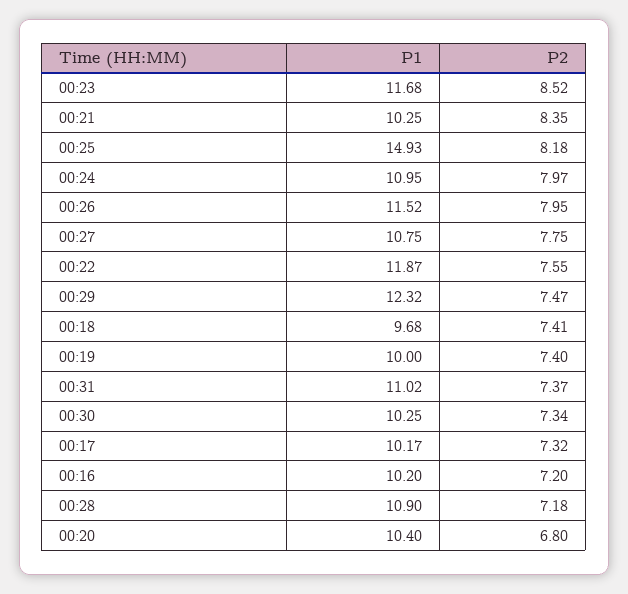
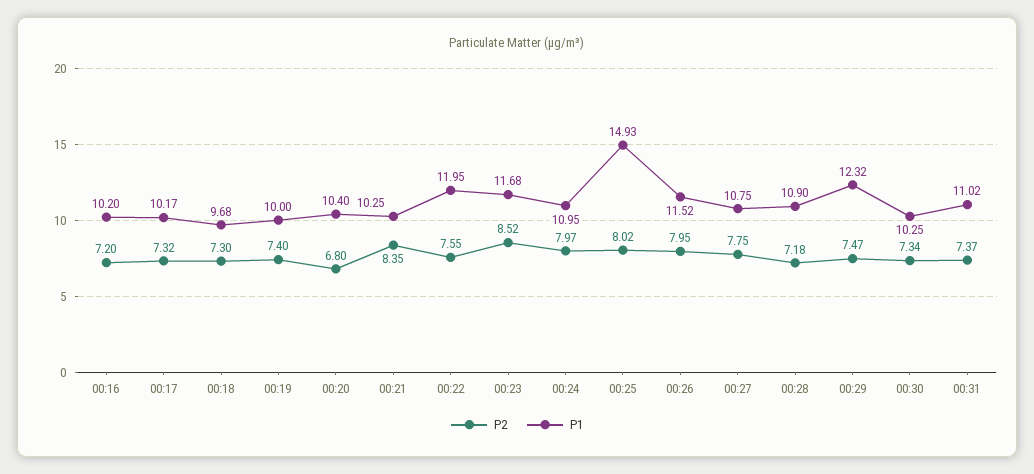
  {
    "P1": {
      "00:23": 11.68,
      "00:21": 10.25,
      "00:25": 14.93,
      "00:24": 10.95,
      "00:26": 11.52,
      "00:27": 10.75,
-     "00:22": 11.87,
+     "00:22": 11.95,
      "00:29": 12.32,
      "00:18": 9.68,
      "00:19": 10,
      "00:31": 11.02,
      "00:30": 10.25,
      "00:17": 10.17,
      "00:16": 10.2,
      "00:28": 10.9,
      "00:20": 10.4
    },
    "P2": {
      "00:23": 8.52,
      "00:21": 8.35,
-     "00:25": 8.18,
+     "00:25": 8.02,
      "00:24": 7.97,
      "00:26": 7.95,
      "00:27": 7.75,
      "00:22": 7.55,
      "00:29": 7.47,
-     "00:18": 7.41,
+     "00:18": 7.3,
      "00:19": 7.4,
      "00:31": 7.37,
      "00:30": 7.34,
      "00:17": 7.32,
      "00:16": 7.2,
      "00:28": 7.18,
      "00:20": 6.8
    }
  }

